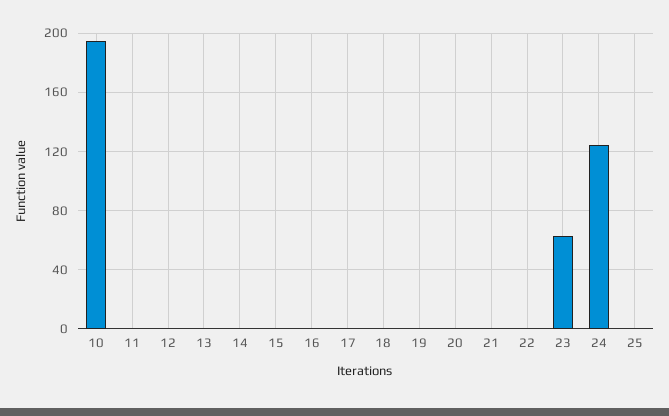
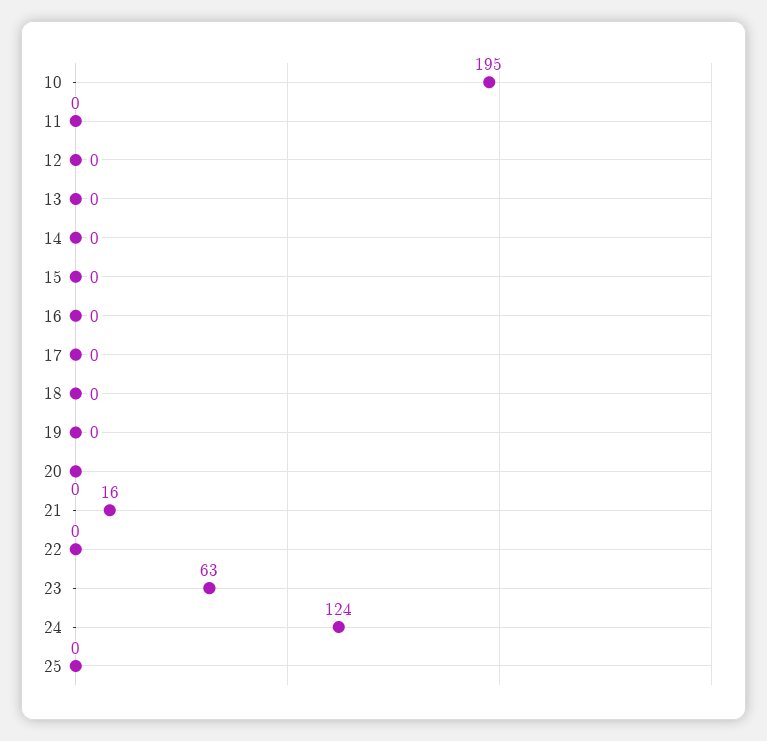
  {
    "10": 195,
    "11": 0,
    "12": 0,
    "13": 0,
    "14": 0,
    "15": 0,
    "16": 0,
    "17": 0,
    "18": 0,
    "19": 0,
    "20": 0,
-   "21": 0,
+   "21": 16,
    "22": 0,
    "23": 63,
    "24": 124,
    "25": 0
  }

